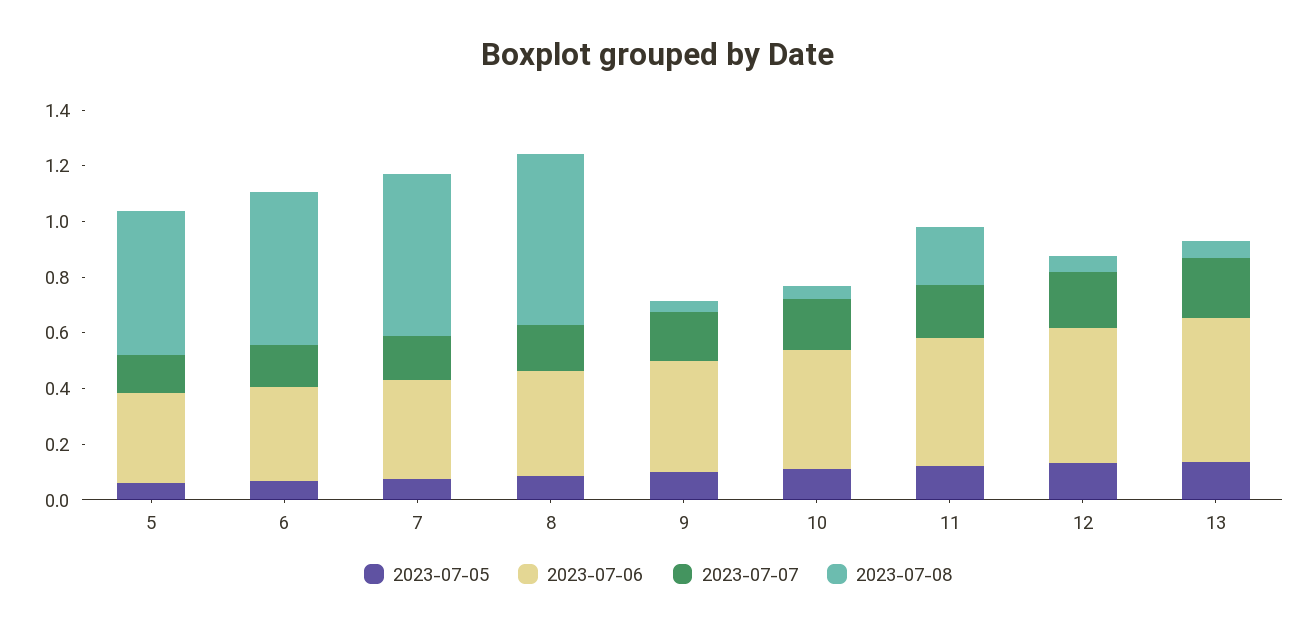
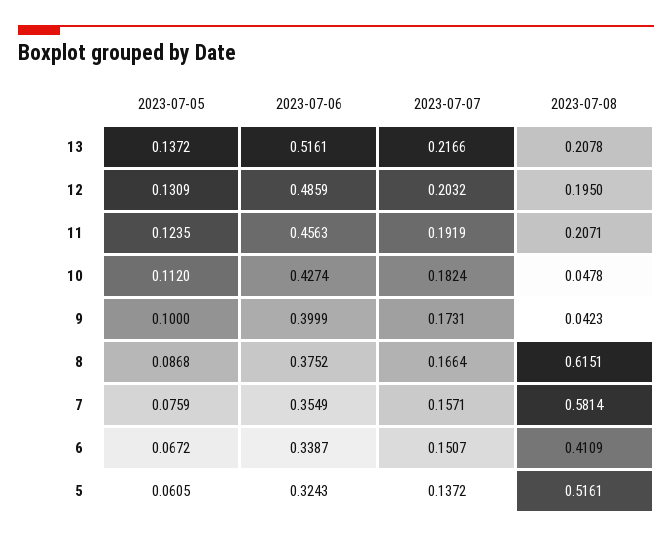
  {
    "2023-07-05": {
      "5": 0.0605,
      "6": 0.0672,
      "7": 0.0759,
      "8": 0.0868,
      "9": 0.1,
      "10": 0.112,
      "11": 0.1235,
      "12": 0.1309,
      "13": 0.1372
    },
    "2023-07-06": {
      "5": 0.3243,
      "6": 0.3387,
      "7": 0.3549,
      "8": 0.3752,
      "9": 0.3999,
      "10": 0.4274,
      "11": 0.4563,
      "12": 0.4859,
      "13": 0.5161
    },
    "2023-07-07": {
      "5": 0.1372,
      "6": 0.1507,
      "7": 0.1571,
      "8": 0.1664,
      "9": 0.1731,
      "10": 0.1824,
      "11": 0.1919,
      "12": 0.2032,
      "13": 0.2166
    },
    "2023-07-08": {
      "5": 0.5161,
-     "6": 0.55,
+     "6": 0.4109,
      "7": 0.5814,
      "8": 0.6151,
      "9": 0.0423,
      "10": 0.0478,
      "11": 0.2071,
-     "12": 0.05,
+     "12": 0.195,
-     "13": 0.05
+     "13": 0.2078
    }
  }

